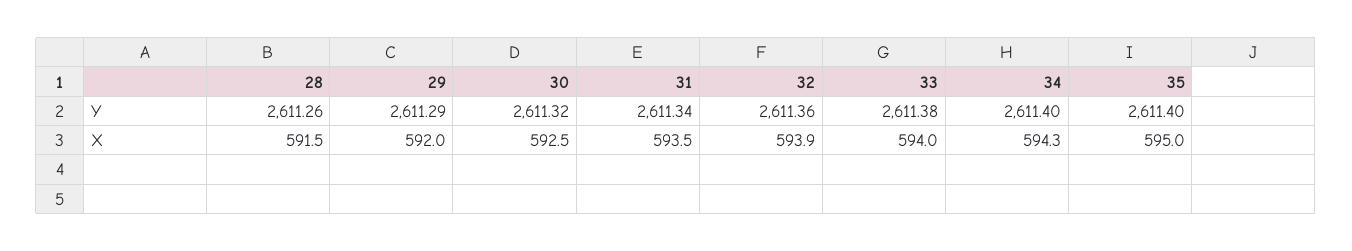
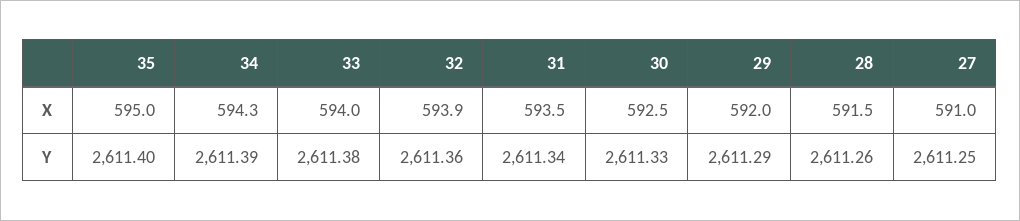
  {
    "28": {
      "Y": 2611.26,
      "X": 591.5
    },
    "29": {
      "Y": 2611.29,
      "X": 592
    },
    "30": {
-     "Y": 2611.32,
+     "Y": 2611.33,
      "X": 592.5
    },
    "31": {
      "Y": 2611.34,
      "X": 593.5
    },
    "32": {
      "Y": 2611.36,
      "X": 593.9
    },
    "33": {
      "Y": 2611.38,
      "X": 594
    },
    "34": {
-     "Y": 2611.4,
+     "Y": 2611.39,
      "X": 594.3
    },
    "35": {
      "Y": 2611.4,
      "X": 595
-   }
+   },
+   "27": {
+     "X": 591,
+     "Y": 2611.25
+   }
  }

